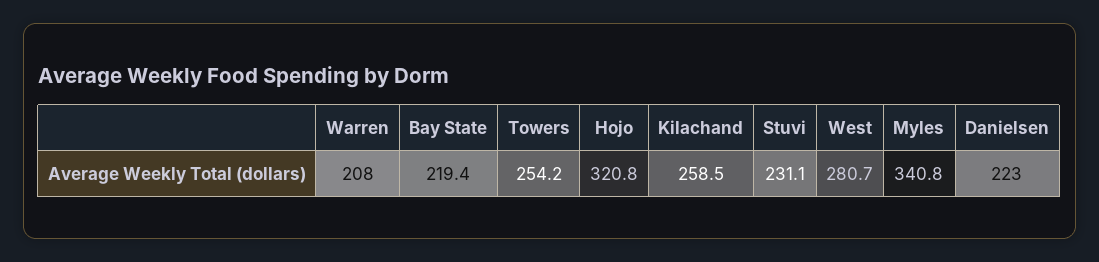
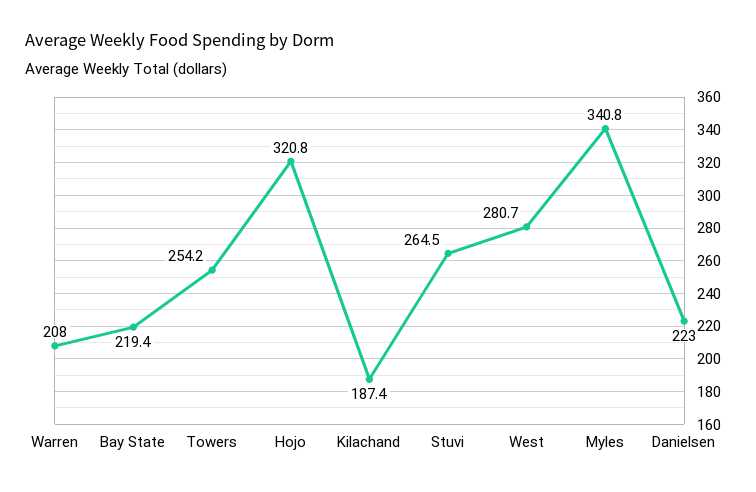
  {
    "Warren": 208,
    "Bay State": 219.4,
    "Towers": 254.2,
    "Hojo": 320.8,
-   "Kilachand": 258.5,
+   "Kilachand": 187.4,
-   "Stuvi": 231.1,
+   "Stuvi": 264.5,
    "West": 280.7,
    "Myles": 340.8,
    "Danielsen": 223
  }

